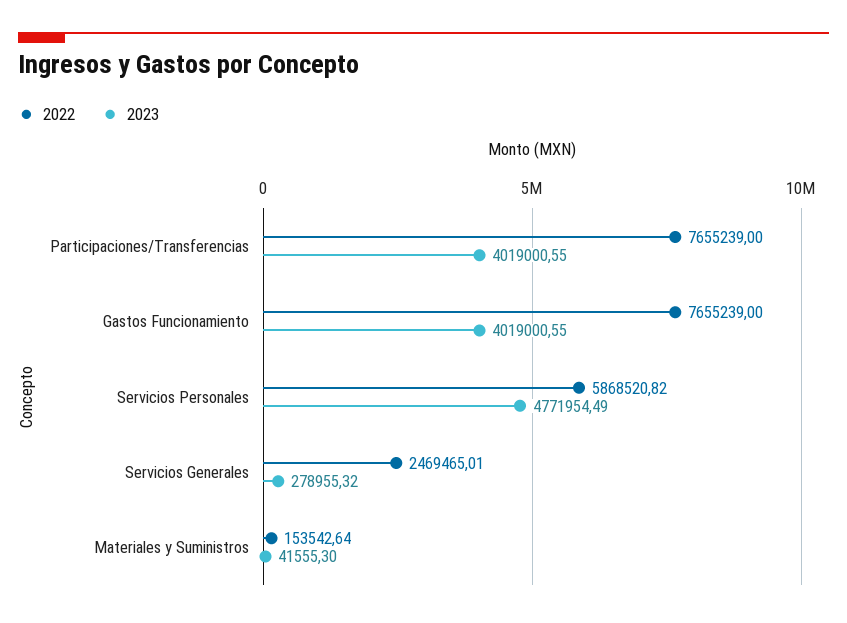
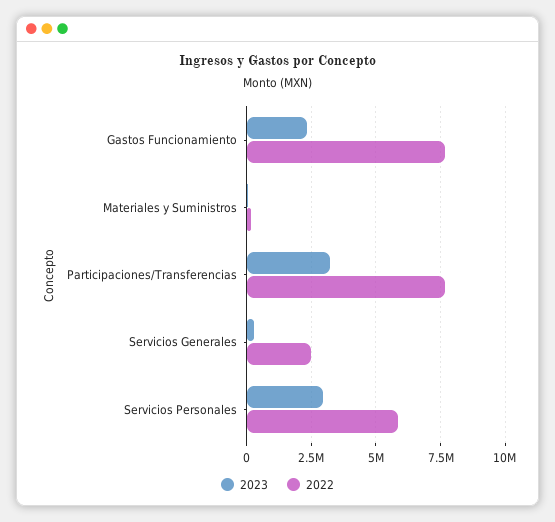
  {
    "2022": {
      "Participaciones/Transferencias": 7655239,
      "Gastos Funcionamiento": 7655239,
      "Servicios Personales": 5868520.82,
      "Servicios Generales": 2469465.01,
      "Materiales y Suministros": 153542.64
    },
    "2023": {
-     "Participaciones/Transferencias": 4019000.55,
+     "Participaciones/Transferencias": 3250000,
-     "Gastos Funcionamiento": 4019000.55,
+     "Gastos Funcionamiento": 2250000,
-     "Servicios Personales": 4771954.49,
+     "Servicios Personales": 3000000,
      "Servicios Generales": 278955.32,
      "Materiales y Suministros": 41555.3
    }
  }

